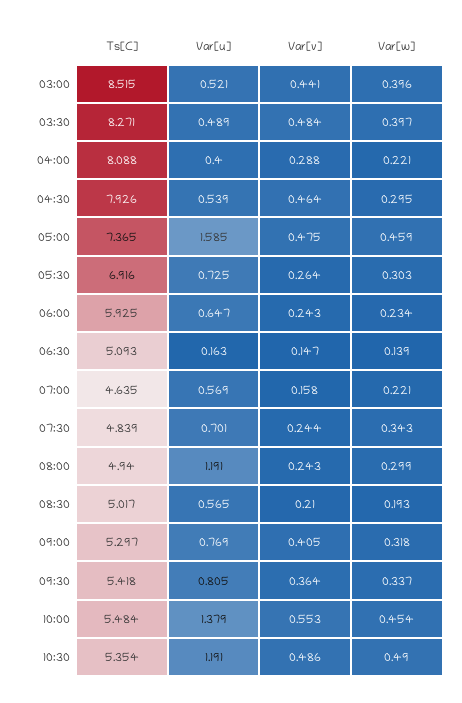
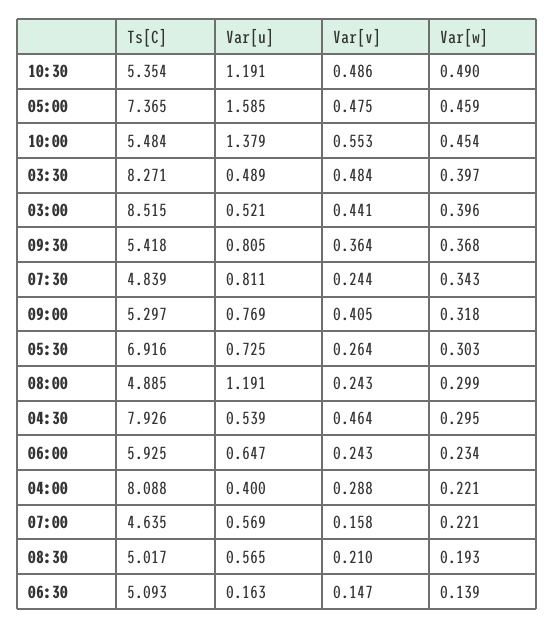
  {
    "Ts[C]": {
      "03:00": 8.515,
      "03:30": 8.271,
      "04:00": 8.088,
      "04:30": 7.926,
      "05:00": 7.365,
      "05:30": 6.916,
      "06:00": 5.925,
      "06:30": 5.093,
      "07:00": 4.635,
      "07:30": 4.839,
-     "08:00": 4.94,
+     "08:00": 4.885,
      "08:30": 5.017,
      "09:00": 5.297,
      "09:30": 5.418,
      "10:00": 5.484,
      "10:30": 5.354
    },
    "Var[u]": {
      "03:00": 0.521,
      "03:30": 0.489,
      "04:00": 0.4,
      "04:30": 0.539,
      "05:00": 1.585,
      "05:30": 0.725,
      "06:00": 0.647,
      "06:30": 0.163,
      "07:00": 0.569,
-     "07:30": 0.701,
+     "07:30": 0.811,
      "08:00": 1.191,
      "08:30": 0.565,
      "09:00": 0.769,
      "09:30": 0.805,
      "10:00": 1.379,
      "10:30": 1.191
    },
    "Var[v]": {
      "03:00": 0.441,
      "03:30": 0.484,
      "04:00": 0.288,
      "04:30": 0.464,
      "05:00": 0.475,
      "05:30": 0.264,
      "06:00": 0.243,
      "06:30": 0.147,
      "07:00": 0.158,
      "07:30": 0.244,
      "08:00": 0.243,
      "08:30": 0.21,
      "09:00": 0.405,
      "09:30": 0.364,
      "10:00": 0.553,
      "10:30": 0.486
    },
    "Var[w]": {
      "03:00": 0.396,
      "03:30": 0.397,
      "04:00": 0.221,
      "04:30": 0.295,
      "05:00": 0.459,
      "05:30": 0.303,
      "06:00": 0.234,
      "06:30": 0.139,
      "07:00": 0.221,
      "07:30": 0.343,
      "08:00": 0.299,
      "08:30": 0.193,
      "09:00": 0.318,
-     "09:30": 0.337,
+     "09:30": 0.368,
      "10:00": 0.454,
      "10:30": 0.49
    }
  }

